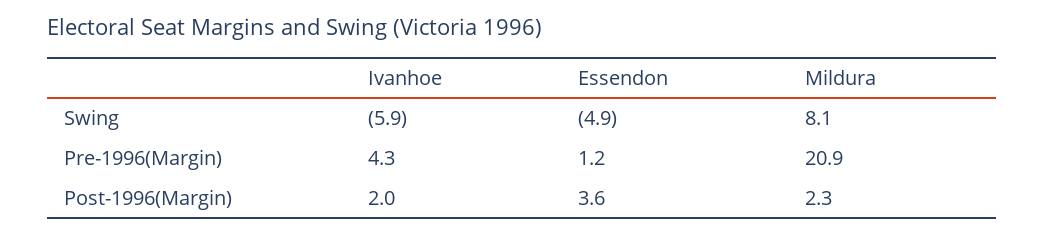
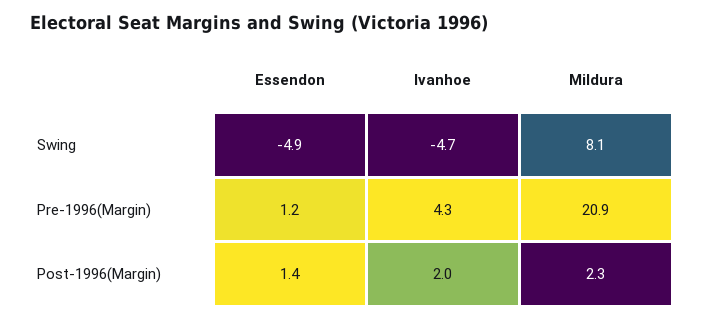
  {
    "Ivanhoe": {
-     "Swing": -5.9,
+     "Swing": -4.7,
      "Pre-1996(Margin)": 4.3,
      "Post-1996(Margin)": 2
    },
    "Essendon": {
      "Swing": -4.9,
      "Pre-1996(Margin)": 1.2,
-     "Post-1996(Margin)": 3.6
+     "Post-1996(Margin)": 1.4
    },
    "Mildura": {
      "Swing": 8.1,
      "Pre-1996(Margin)": 20.9,
      "Post-1996(Margin)": 2.3
    }
  }

